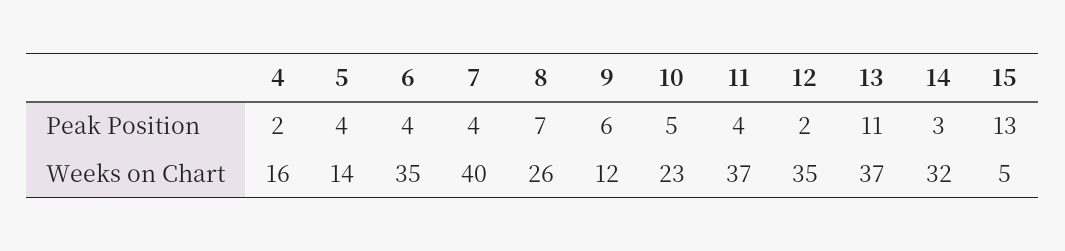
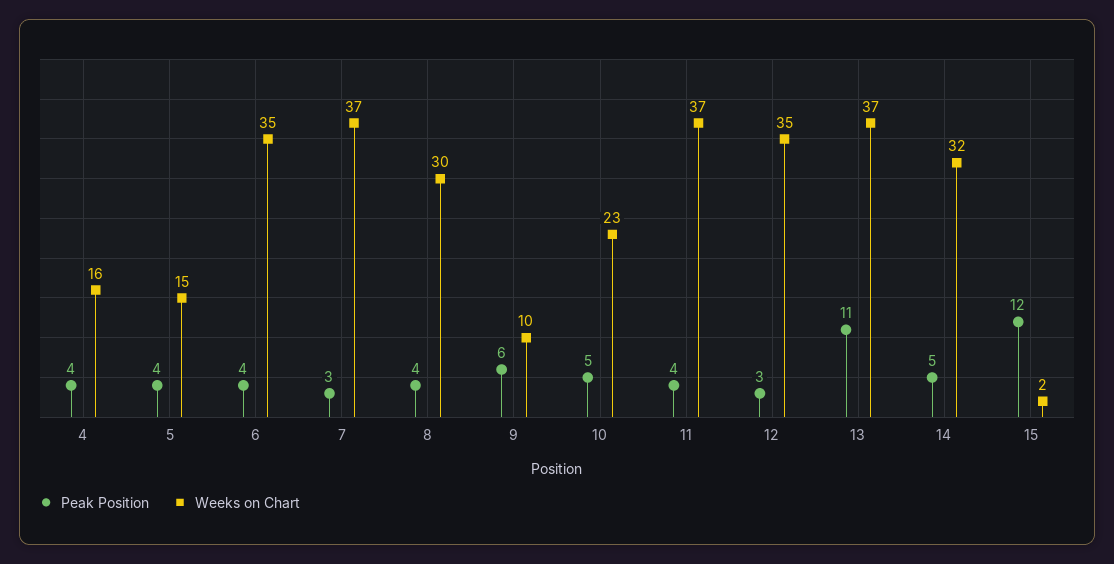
  {
    "Peak Position": {
-     "4": 2,
+     "4": 4,
      "5": 4,
      "6": 4,
-     "7": 4,
+     "7": 3,
-     "8": 7,
+     "8": 4,
      "9": 6,
      "10": 5,
      "11": 4,
-     "12": 2,
+     "12": 3,
      "13": 11,
-     "14": 3,
+     "14": 5,
-     "15": 13
+     "15": 12
    },
    "Weeks on Chart": {
      "4": 16,
-     "5": 14,
+     "5": 15,
      "6": 35,
-     "7": 40,
+     "7": 37,
-     "8": 26,
+     "8": 30,
-     "9": 12,
+     "9": 10,
      "10": 23,
      "11": 37,
      "12": 35,
      "13": 37,
      "14": 32,
-     "15": 5
+     "15": 2
    }
  }

